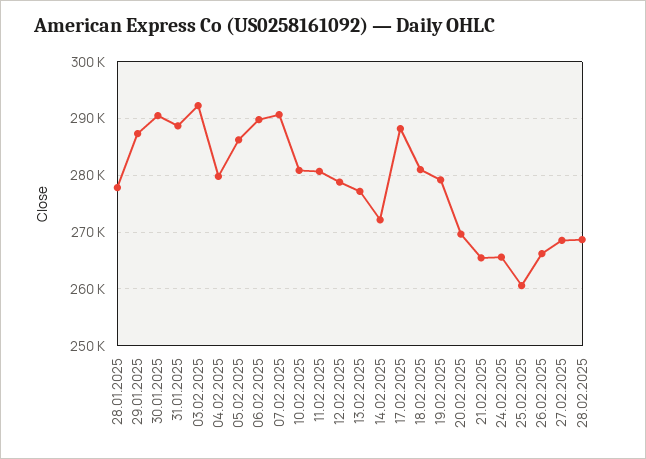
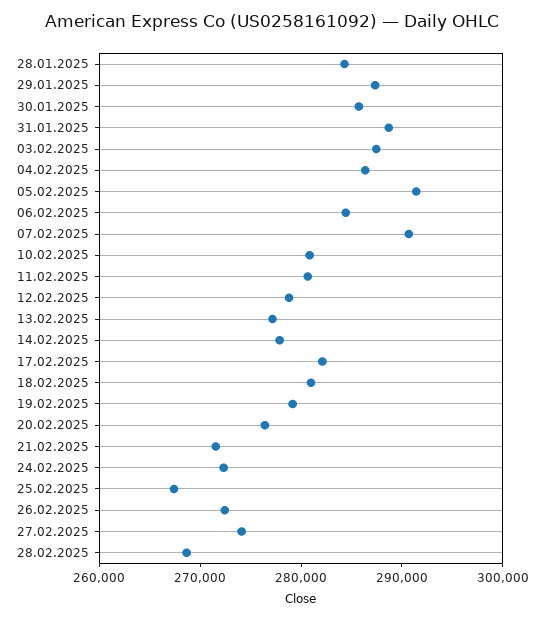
  {
-   "28.01.2025": 278000,
+   "28.01.2025": 284000,
    "29.01.2025": 288000,
-   "30.01.2025": 290000,
+   "30.01.2025": 286000,
    "31.01.2025": 288000,
-   "03.02.2025": 292000,
+   "03.02.2025": 288000,
-   "04.02.2025": 280000,
+   "04.02.2025": 286000,
-   "05.02.2025": 286000,
+   "05.02.2025": 292000,
-   "06.02.2025": 290000,
+   "06.02.2025": 284000,
    "07.02.2025": 290000,
    "10.02.2025": 280000,
    "11.02.2025": 280000,
    "12.02.2025": 278000,
    "13.02.2025": 278000,
-   "14.02.2025": 272000,
+   "14.02.2025": 278000,
-   "17.02.2025": 288000,
+   "17.02.2025": 282000,
    "18.02.2025": 280000,
    "19.02.2025": 280000,
-   "20.02.2025": 270000,
+   "20.02.2025": 276000,
-   "21.02.2025": 266000,
+   "21.02.2025": 272000,
-   "24.02.2025": 266000,
+   "24.02.2025": 272000,
-   "25.02.2025": 260000,
+   "25.02.2025": 268000,
-   "26.02.2025": 266000,
+   "26.02.2025": 272000,
-   "27.02.2025": 268000,
+   "27.02.2025": 274000,
    "28.02.2025": 268000
  }

